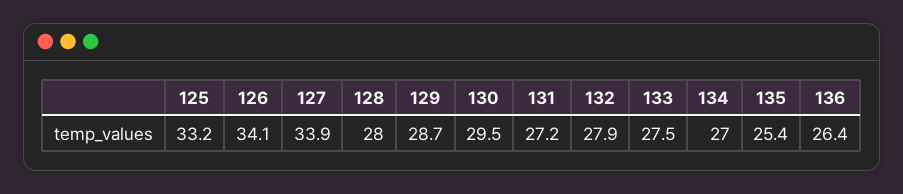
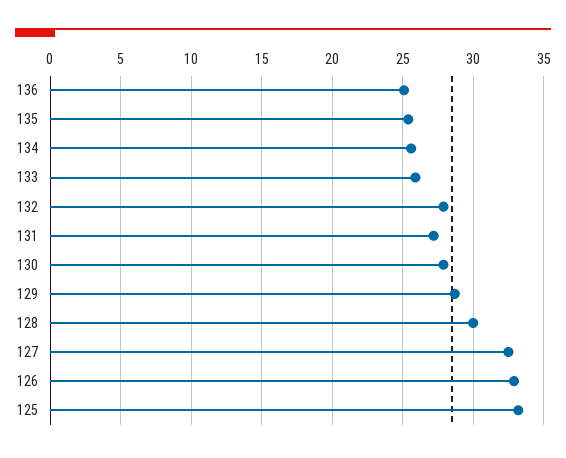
  {
    "125": 33.2,
-   "126": 34.1,
+   "126": 33,
-   "127": 33.9,
+   "127": 32.5,
-   "128": 28,
+   "128": 30,
    "129": 28.7,
-   "130": 29.5,
+   "130": 28,
    "131": 27.2,
    "132": 27.9,
-   "133": 27.5,
+   "133": 26,
-   "134": 27,
+   "134": 25.5,
    "135": 25.4,
-   "136": 26.4
+   "136": 25
  }

